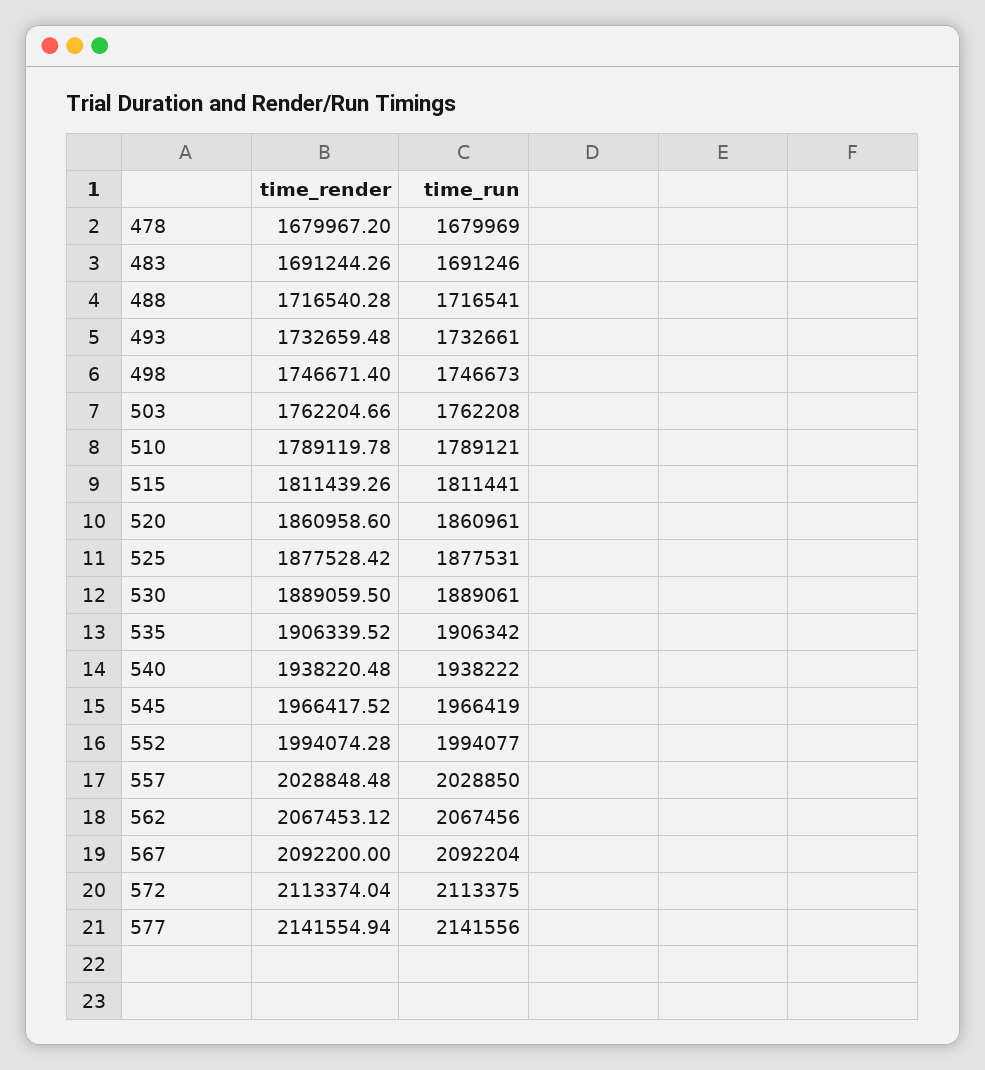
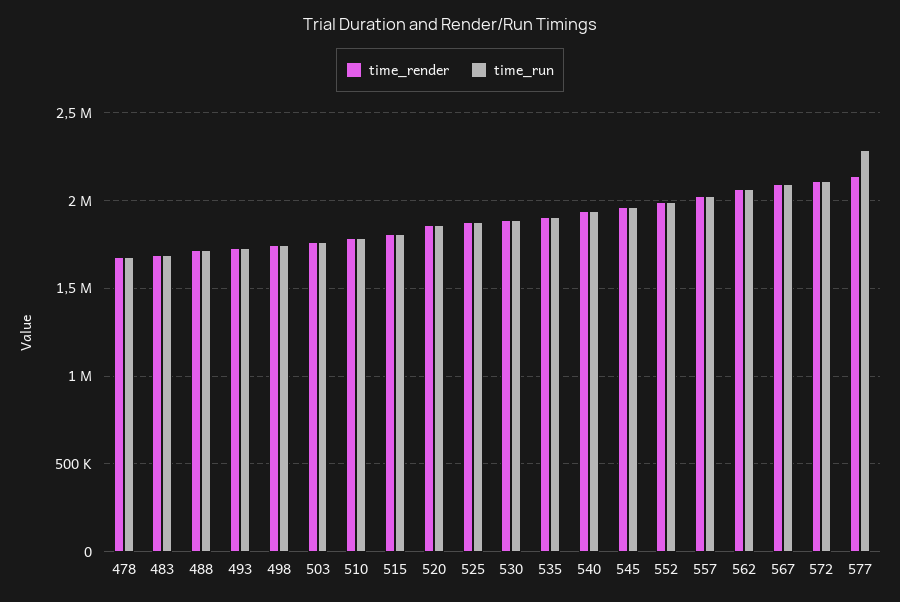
  {
    "time_render": {
      "478": 1679967.2,
      "483": 1691244.26,
      "488": 1716540.28,
      "493": 1732659.48,
      "498": 1746671.4,
      "503": 1762204.66,
      "510": 1789119.78,
      "515": 1811439.26,
      "520": 1860958.6,
      "525": 1877528.42,
      "530": 1889059.5,
      "535": 1906339.52,
      "540": 1938220.48,
      "545": 1966417.52,
      "552": 1994074.28,
      "557": 2028848.48,
      "562": 2067453.12,
      "567": 2092200,
      "572": 2113374.04,
      "577": 2141554.94
    },
    "time_run": {
      "478": 1679969,
      "483": 1691246,
      "488": 1716541,
      "493": 1732661,
      "498": 1746673,
      "503": 1762208,
      "510": 1789121,
      "515": 1811441,
      "520": 1860961,
      "525": 1877531,
      "530": 1889061,
      "535": 1906342,
      "540": 1938222,
      "545": 1966419,
      "552": 1994077,
      "557": 2028850,
      "562": 2067456,
      "567": 2092204,
      "572": 2113375,
-     "577": 2141556
+     "577": 2300000
    }
  }

